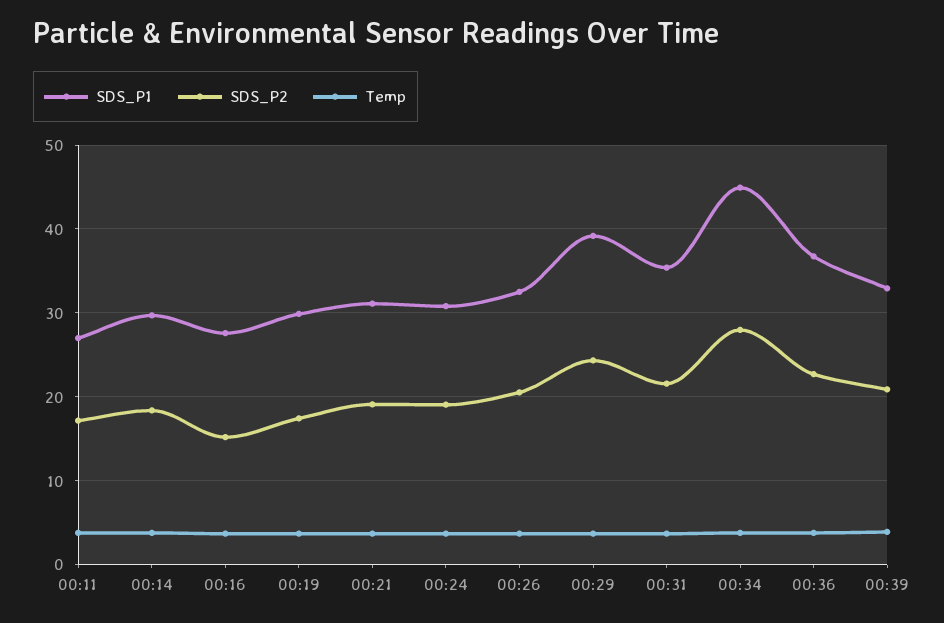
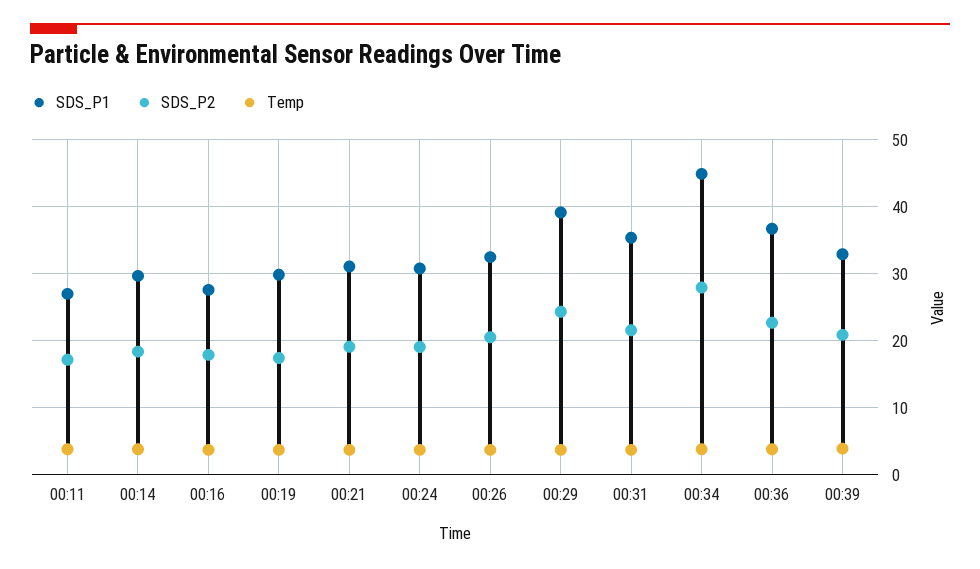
  {
    "SDS_P1": {
      "00:11": 27,
      "00:14": 30,
      "00:16": 28,
      "00:19": 30,
      "00:21": 31,
      "00:24": 31,
      "00:26": 33,
      "00:29": 39,
      "00:31": 35,
      "00:34": 45,
      "00:36": 37,
      "00:39": 33
    },
    "SDS_P2": {
      "00:11": 17,
      "00:14": 18,
-     "00:16": 15,
+     "00:16": 18,
      "00:19": 17,
      "00:21": 19,
      "00:24": 19,
      "00:26": 21,
      "00:29": 24,
      "00:31": 22,
      "00:34": 28,
      "00:36": 23,
      "00:39": 21
    },
    "Temp": {
      "00:11": 4,
      "00:14": 4,
      "00:16": 4,
      "00:19": 4,
      "00:21": 4,
      "00:24": 4,
      "00:26": 4,
      "00:29": 4,
      "00:31": 4,
      "00:34": 4,
      "00:36": 4,
      "00:39": 4
    }
  }

